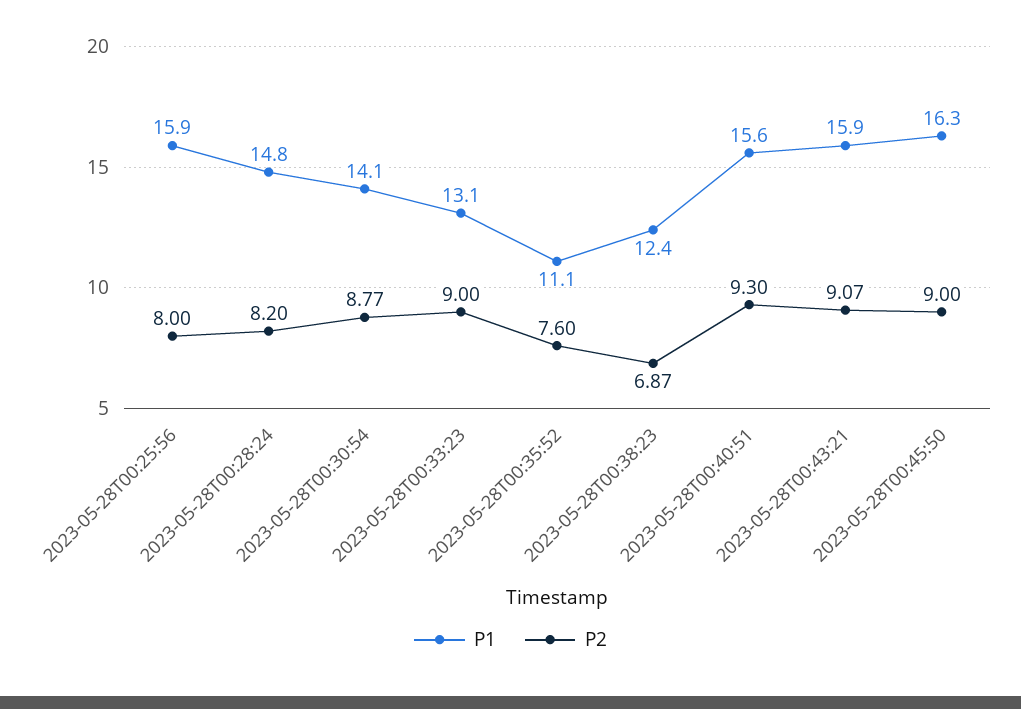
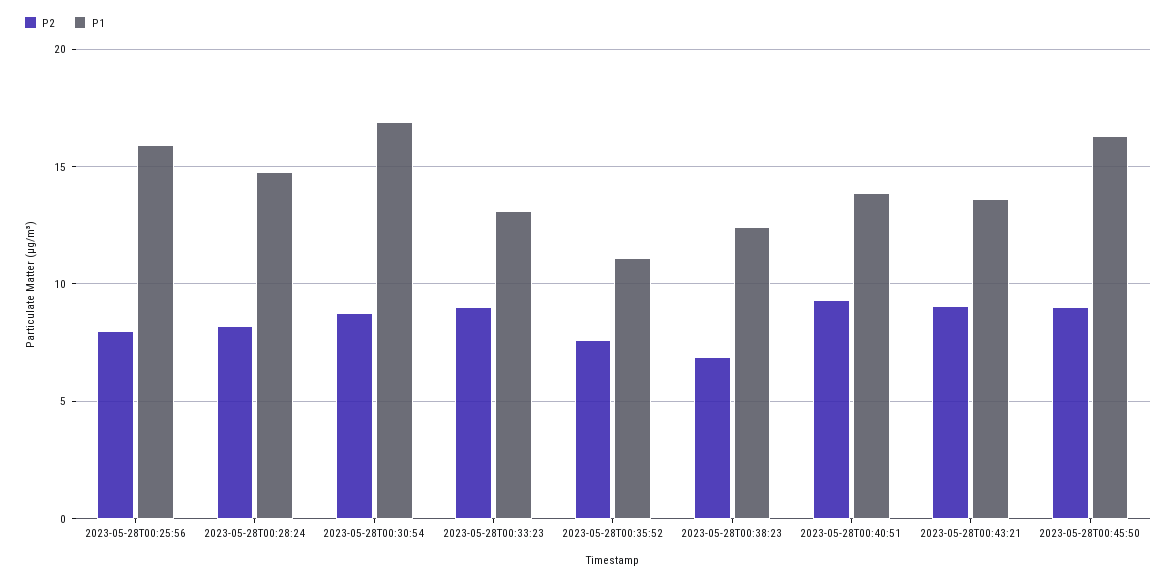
  {
    "P1": {
      "2023-05-28T00:25:56": 15.9,
      "2023-05-28T00:28:24": 14.8,
-     "2023-05-28T00:30:54": 14.1,
+     "2023-05-28T00:30:54": 17,
      "2023-05-28T00:33:23": 13.1,
      "2023-05-28T00:35:52": 11.1,
      "2023-05-28T00:38:23": 12.4,
-     "2023-05-28T00:40:51": 15.6,
+     "2023-05-28T00:40:51": 14,
-     "2023-05-28T00:43:21": 15.9,
+     "2023-05-28T00:43:21": 13.5,
      "2023-05-28T00:45:50": 16.3
    },
    "P2": {
      "2023-05-28T00:25:56": 8,
      "2023-05-28T00:28:24": 8.2,
      "2023-05-28T00:30:54": 8.77,
      "2023-05-28T00:33:23": 9,
      "2023-05-28T00:35:52": 7.6,
      "2023-05-28T00:38:23": 6.87,
      "2023-05-28T00:40:51": 9.3,
      "2023-05-28T00:43:21": 9.07,
      "2023-05-28T00:45:50": 9
    }
  }

